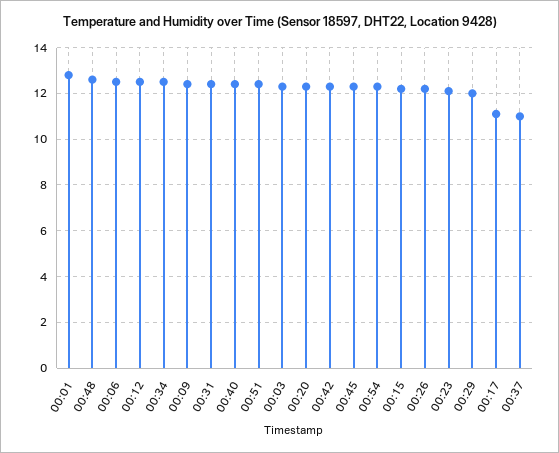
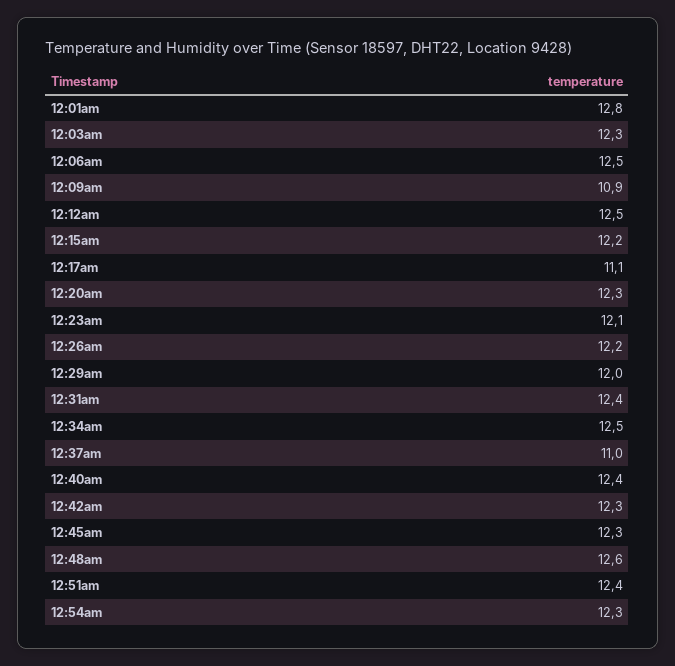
  {
    "00:01": 12.8,
    "00:48": 12.6,
    "00:06": 12.5,
    "00:12": 12.5,
    "00:34": 12.5,
-   "00:09": 12.5,
+   "00:09": 10.9,
    "00:31": 12.4,
    "00:40": 12.4,
    "00:51": 12.4,
    "00:03": 12.3,
    "00:20": 12.3,
    "00:42": 12.3,
    "00:45": 12.3,
    "00:54": 12.3,
    "00:15": 12.2,
    "00:26": 12.2,
    "00:23": 12.1,
    "00:29": 12,
    "00:17": 11.1,
    "00:37": 11
  }

